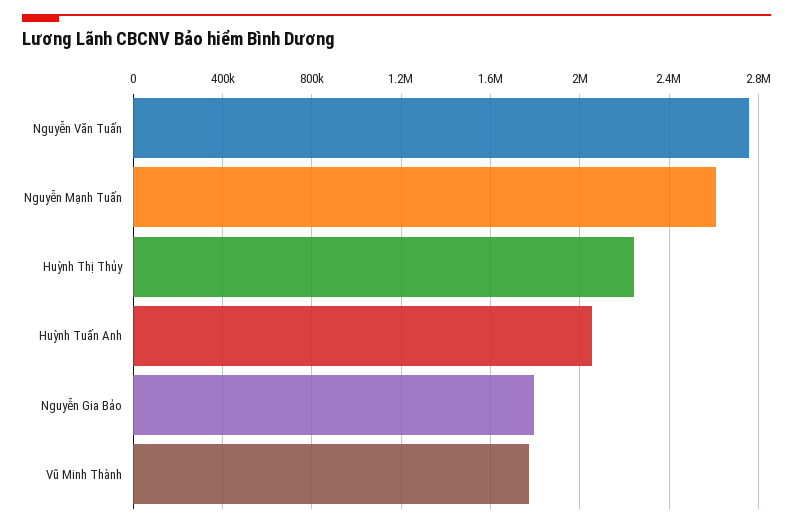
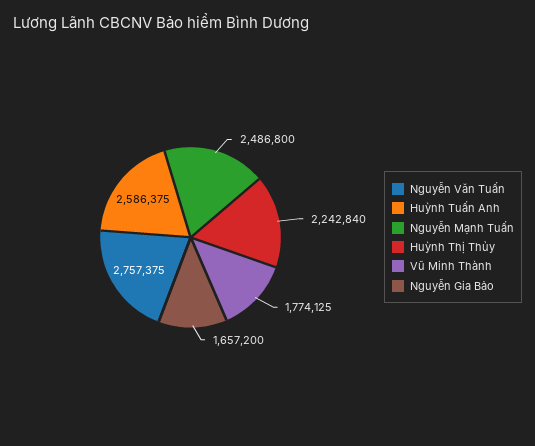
  {
    "Nguyễn Văn Tuấn": 2757375,
-   "Nguyễn Mạnh Tuấn": 2600000,
+   "Nguyễn Mạnh Tuấn": 2486800,
    "Huỳnh Thị Thủy": 2242840,
-   "Huỳnh Tuấn Anh": 2050000,
+   "Huỳnh Tuấn Anh": 2586375,
-   "Nguyễn Gia Bảo": 1800000,
+   "Nguyễn Gia Bảo": 1657200,
    "Vũ Minh Thành": 1774125
  }

